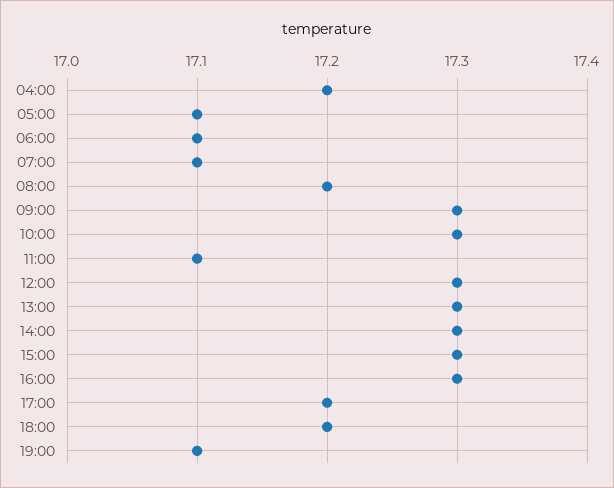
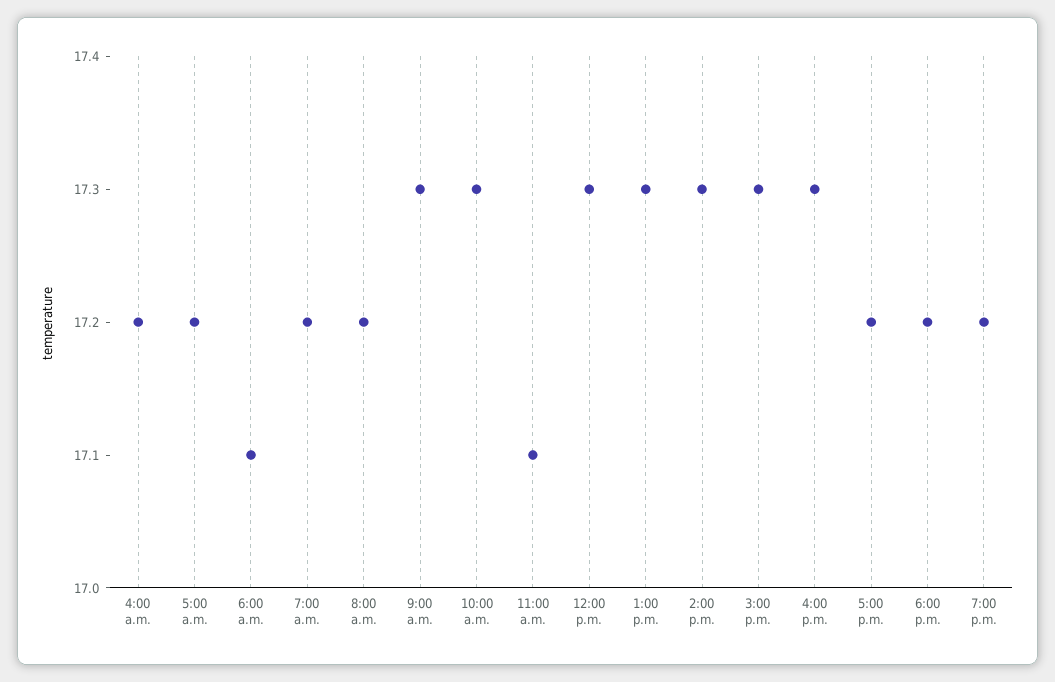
  {
    "04:00": 17.2,
-   "05:00": 17.1,
+   "05:00": 17.2,
    "06:00": 17.1,
-   "07:00": 17.1,
+   "07:00": 17.2,
    "08:00": 17.2,
    "09:00": 17.3,
    "10:00": 17.3,
    "11:00": 17.1,
    "12:00": 17.3,
    "13:00": 17.3,
    "14:00": 17.3,
    "15:00": 17.3,
    "16:00": 17.3,
    "17:00": 17.2,
    "18:00": 17.2,
-   "19:00": 17.1
+   "19:00": 17.2
  }

